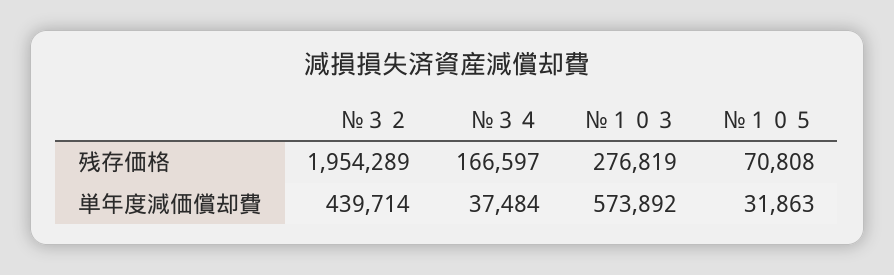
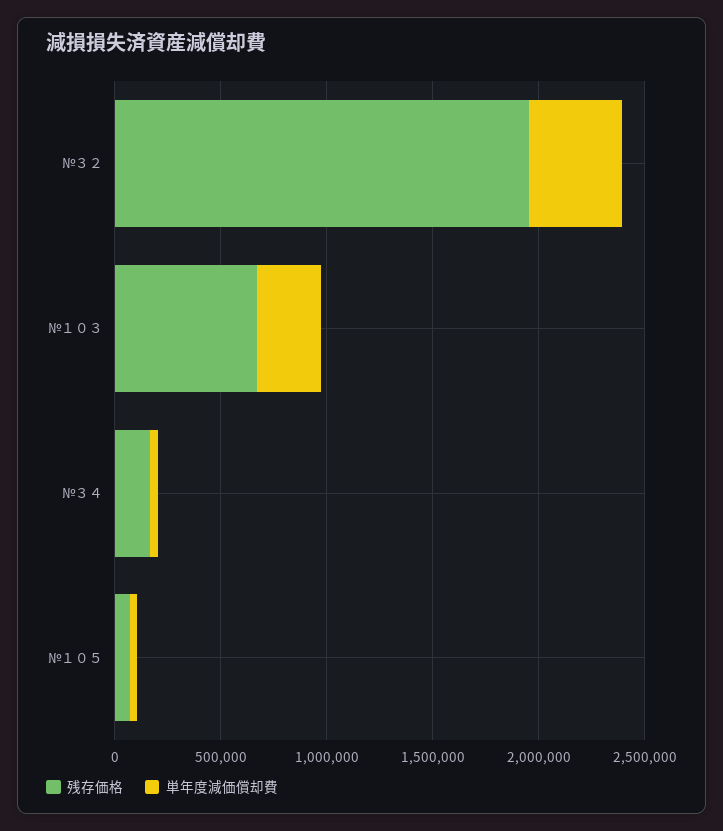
  {
    "残存価格": {
      "№３２": 1954289,
      "№３４": 166597,
-     "№１０３": 276819,
+     "№１０３": 700000,
      "№１０５": 70808
    },
    "単年度減価償却費": {
      "№３２": 439714,
      "№３４": 37484,
-     "№１０３": 573892,
+     "№１０３": 300000,
      "№１０５": 31863
    }
  }

